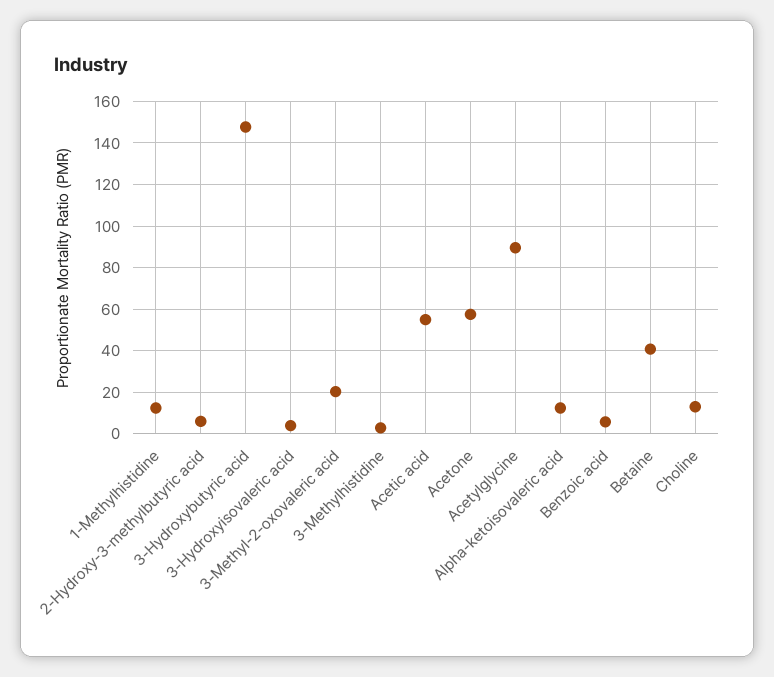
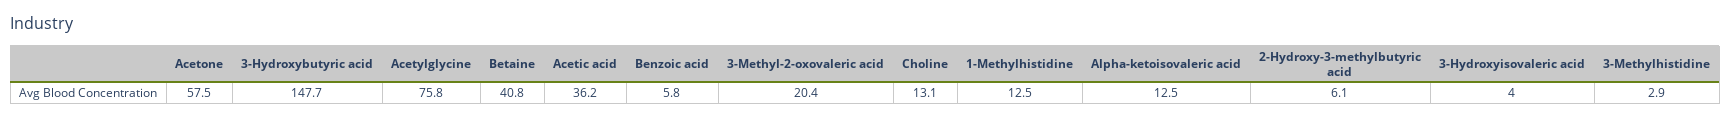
  {
    "1-Methylhistidine": 12.5,
    "2-Hydroxy-3-methylbutyric acid": 6.1,
    "3-Hydroxybutyric acid": 147.7,
    "3-Hydroxyisovaleric acid": 4,
    "3-Methyl-2-oxovaleric acid": 20.4,
    "3-Methylhistidine": 2.9,
-   "Acetic acid": 55,
+   "Acetic acid": 36.2,
    "Acetone": 57.5,
-   "Acetylglycine": 90,
+   "Acetylglycine": 75.8,
    "Alpha-ketoisovaleric acid": 12.5,
    "Benzoic acid": 5.8,
    "Betaine": 40.8,
    "Choline": 13.1
  }

